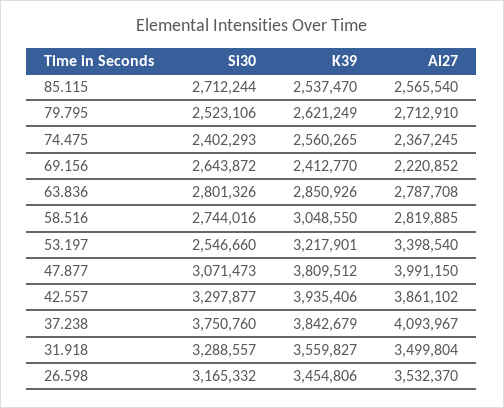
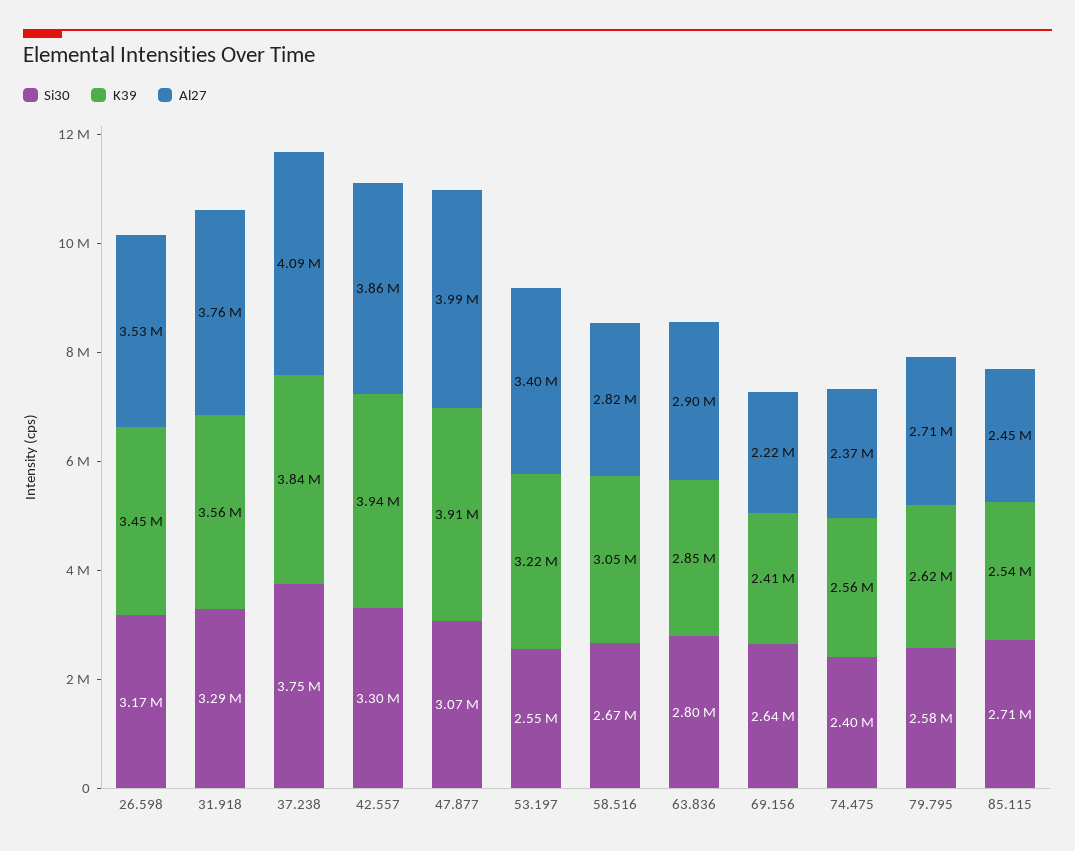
  {
    "Si30": {
      "85.115": 2712244,
-     "79.795": 2523106,
+     "79.795": 2580000,
      "74.475": 2402293,
      "69.156": 2643872,
      "63.836": 2801326,
-     "58.516": 2744016,
+     "58.516": 2670000,
      "53.197": 2546660,
      "47.877": 3071473,
      "42.557": 3297877,
      "37.238": 3750760,
      "31.918": 3288557,
      "26.598": 3165332
    },
    "K39": {
      "85.115": 2537470,
      "79.795": 2621249,
      "74.475": 2560265,
      "69.156": 2412770,
      "63.836": 2850926,
      "58.516": 3048550,
      "53.197": 3217901,
-     "47.877": 3809512,
+     "47.877": 3910000,
      "42.557": 3935406,
      "37.238": 3842679,
      "31.918": 3559827,
      "26.598": 3454806
    },
    "Al27": {
-     "85.115": 2565540,
+     "85.115": 2450000,
      "79.795": 2712910,
      "74.475": 2367245,
      "69.156": 2220852,
-     "63.836": 2787708,
+     "63.836": 2900000,
      "58.516": 2819885,
      "53.197": 3398540,
      "47.877": 3991150,
      "42.557": 3861102,
      "37.238": 4093967,
-     "31.918": 3499804,
+     "31.918": 3760000,
      "26.598": 3532370
    }
  }

